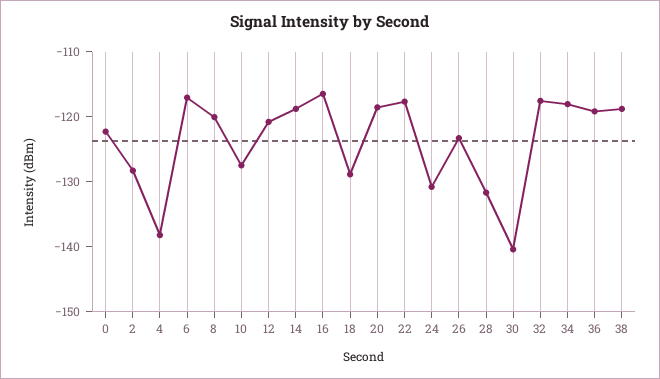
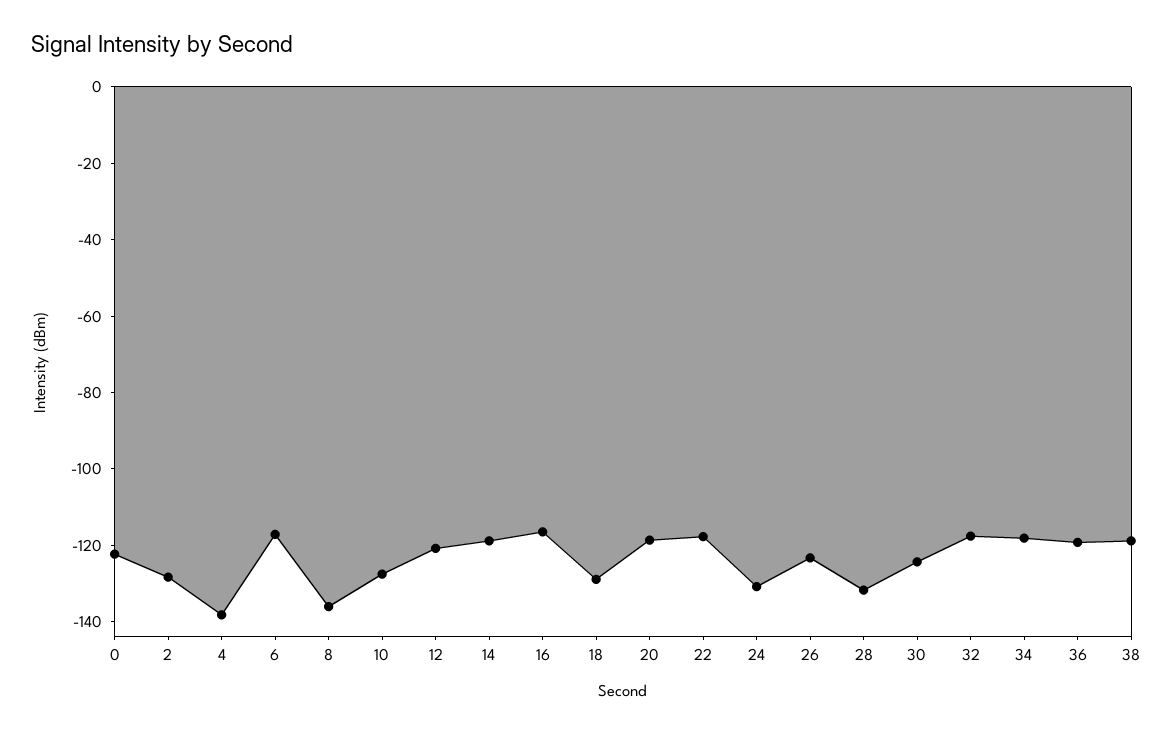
  {
    "0": -122,
    "2": -128,
    "4": -138,
    "6": -118,
-   "8": -120,
+   "8": -135,
    "10": -128,
    "12": -120,
    "14": -118,
    "16": -116,
    "18": -128,
    "20": -118,
    "22": -118,
    "24": -130,
    "26": -124,
    "28": -132,
-   "30": -140,
+   "30": -125,
    "32": -118,
    "34": -118,
    "36": -120,
    "38": -118
  }

